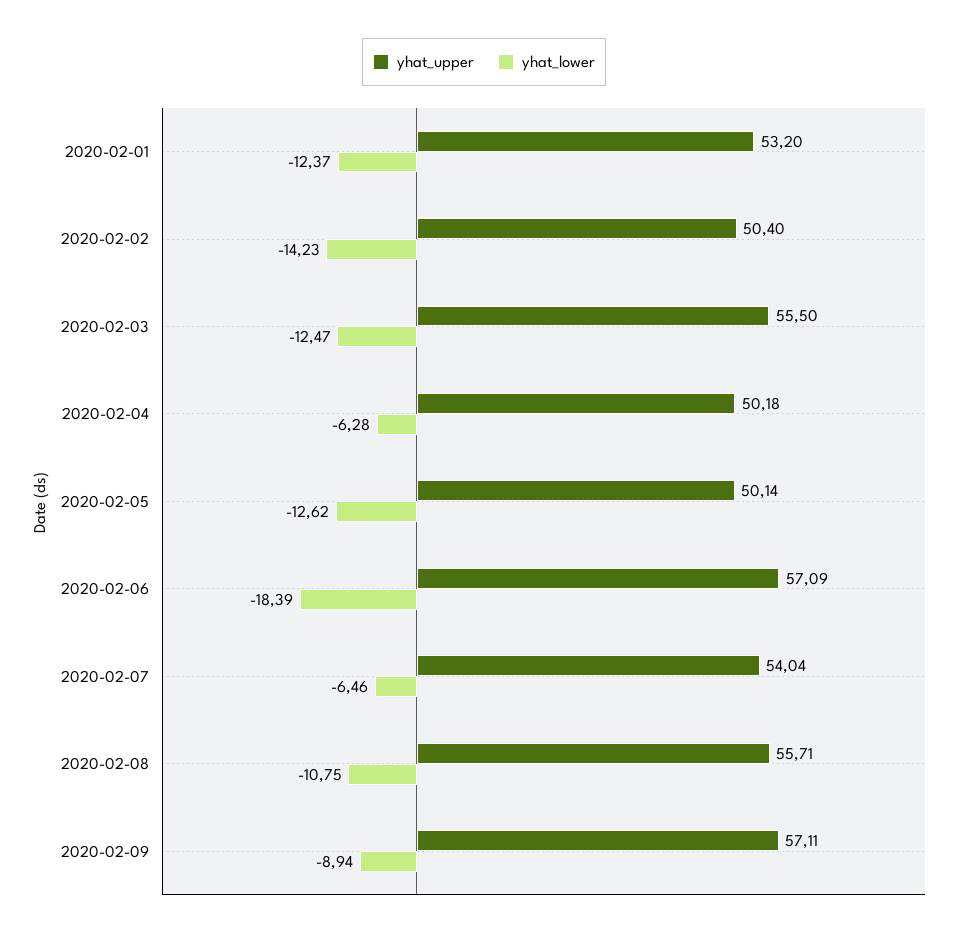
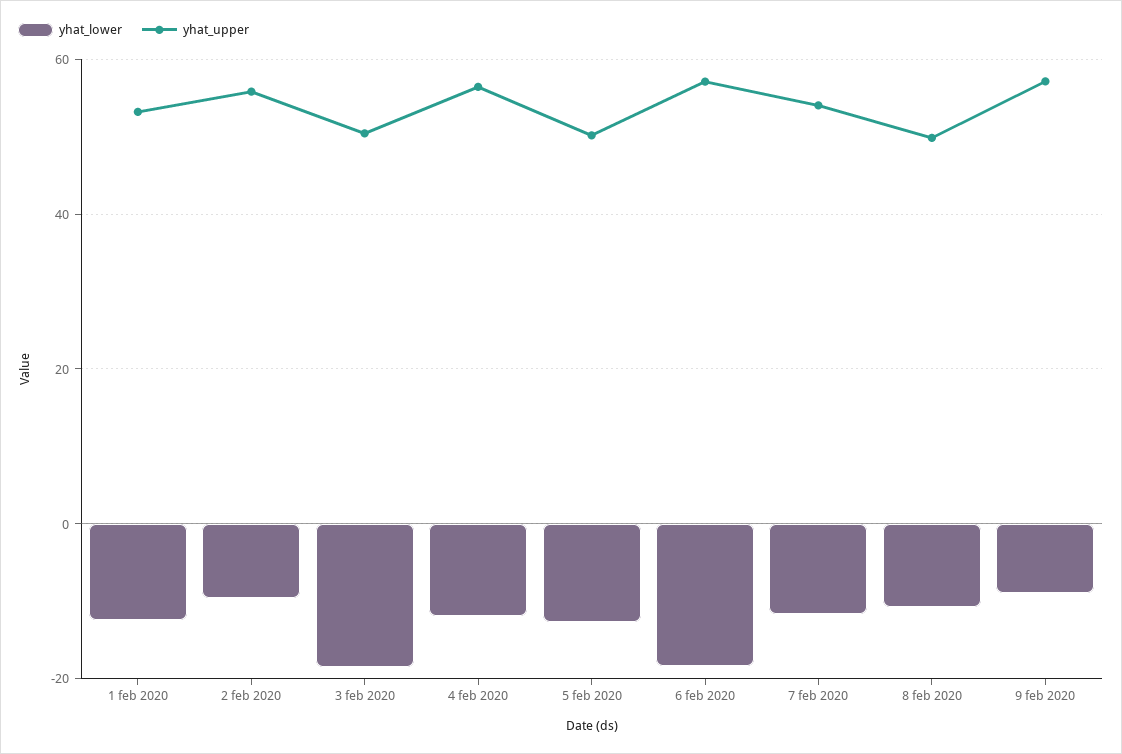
  {
    "yhat_upper": {
      "2020-02-01": 53.2,
-     "2020-02-02": 50.4,
+     "2020-02-02": 56,
-     "2020-02-03": 55.5,
+     "2020-02-03": 50,
-     "2020-02-04": 50.18,
+     "2020-02-04": 56,
      "2020-02-05": 50.14,
      "2020-02-06": 57.09,
      "2020-02-07": 54.04,
-     "2020-02-08": 55.71,
+     "2020-02-08": 50,
      "2020-02-09": 57.11
    },
    "yhat_lower": {
      "2020-02-01": -12.37,
-     "2020-02-02": -14.23,
+     "2020-02-02": -10,
-     "2020-02-03": -12.47,
+     "2020-02-03": -18,
-     "2020-02-04": -6.28,
+     "2020-02-04": -12,
      "2020-02-05": -12.62,
      "2020-02-06": -18.39,
-     "2020-02-07": -6.46,
+     "2020-02-07": -12,
      "2020-02-08": -10.75,
      "2020-02-09": -8.94
    }
  }

